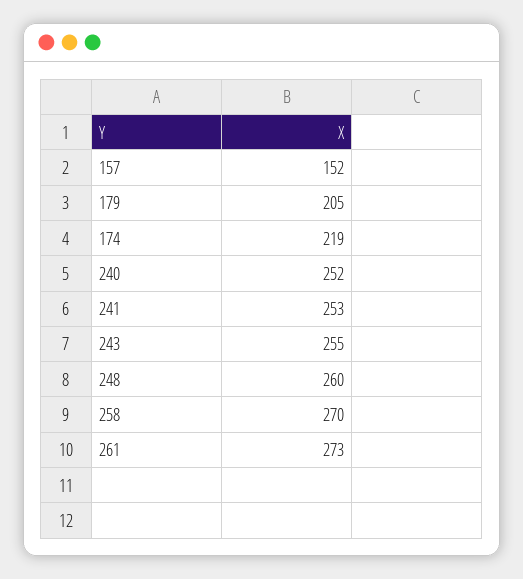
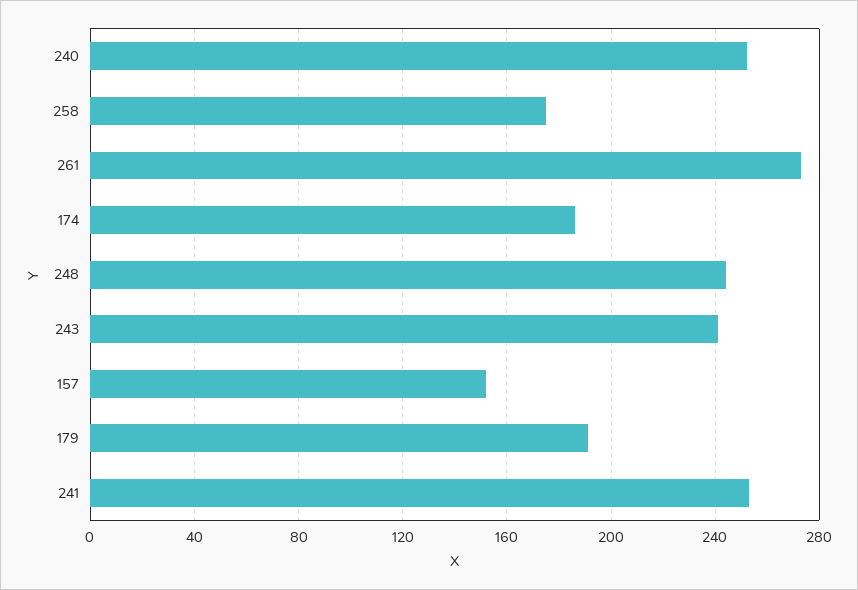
  {
    "157": 152,
-   "179": 205,
+   "179": 190,
-   "174": 219,
+   "174": 185,
    "240": 252,
    "241": 253,
-   "243": 255,
+   "243": 240,
-   "248": 260,
+   "248": 245,
-   "258": 270,
+   "258": 175,
    "261": 273
  }

